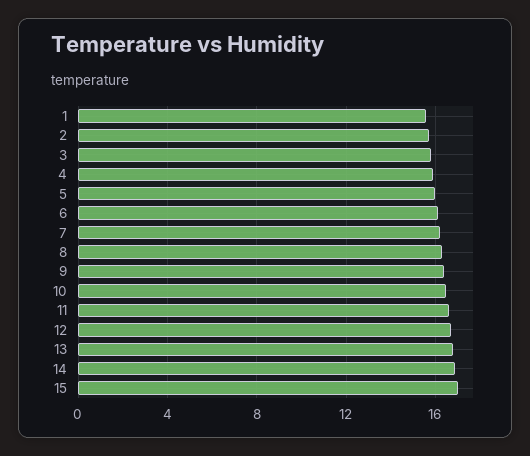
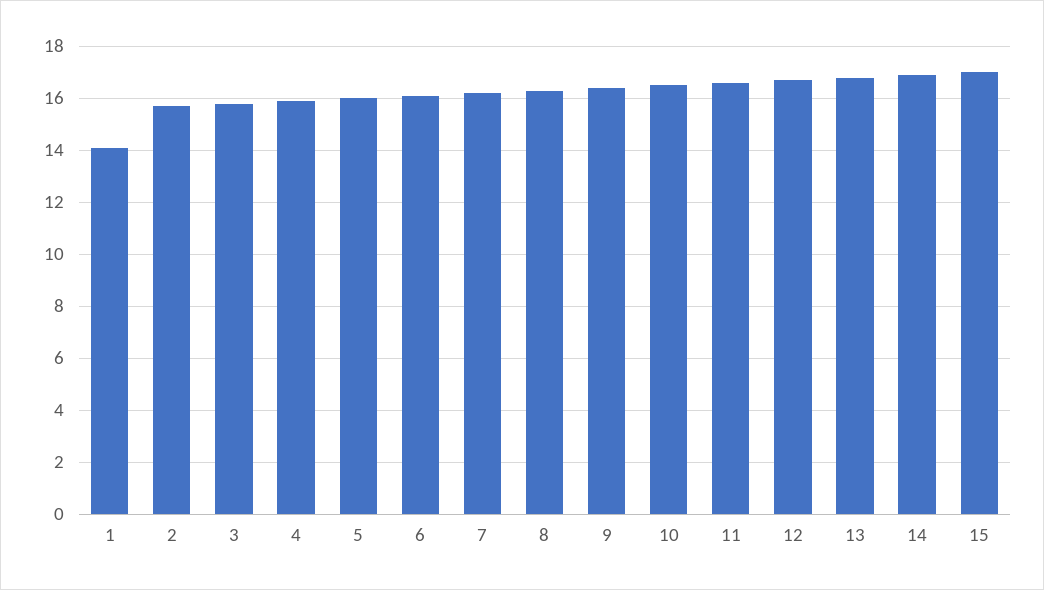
  {
-   "1": 15.5,
+   "1": 14,
    "2": 15.5,
    "3": 16,
    "4": 16,
    "5": 16,
    "6": 16,
    "7": 16,
    "8": 16.5,
    "9": 16.5,
    "10": 16.5,
    "11": 16.5,
    "12": 16.5,
    "13": 17,
    "14": 17,
    "15": 17
  }

